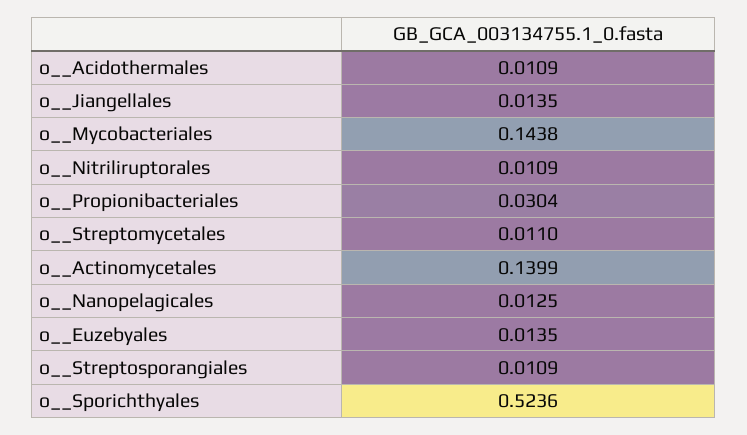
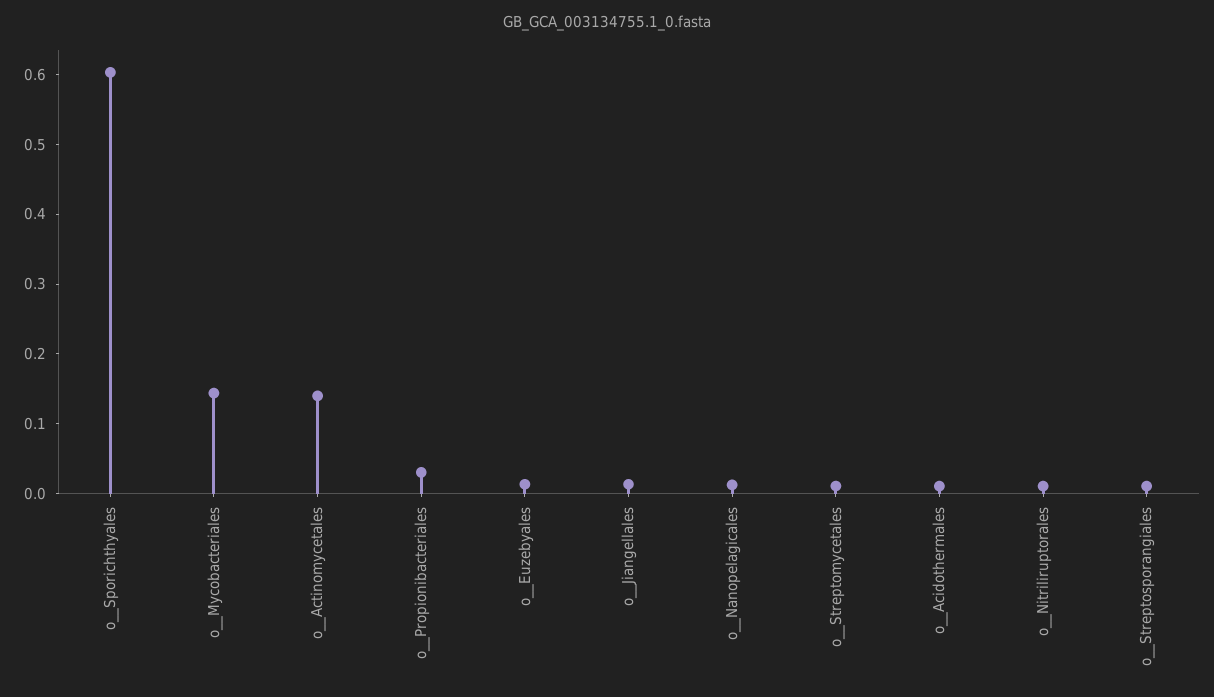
  {
    "o__Acidothermales": 0.0109,
    "o__Jiangellales": 0.0135,
    "o__Mycobacteriales": 0.1438,
    "o__Nitriliruptorales": 0.0109,
    "o__Propionibacteriales": 0.0304,
    "o__Streptomycetales": 0.011,
    "o__Actinomycetales": 0.1399,
    "o__Nanopelagicales": 0.0125,
    "o__Euzebyales": 0.0135,
    "o__Streptosporangiales": 0.0109,
-   "o__Sporichthyales": 0.5236
+   "o__Sporichthyales": 0.6
  }

